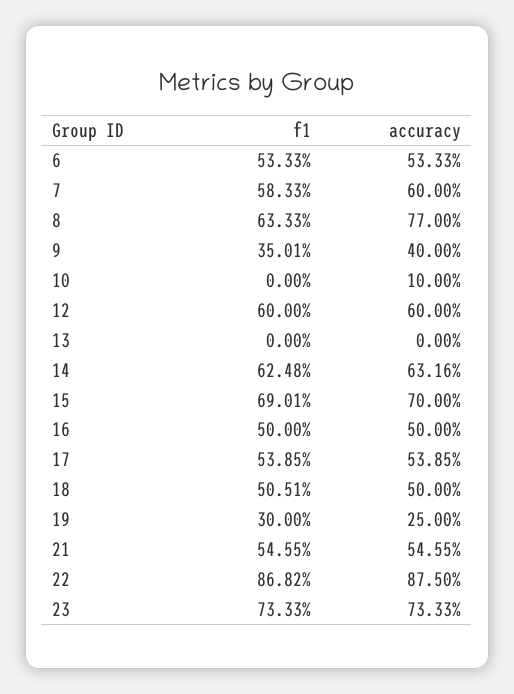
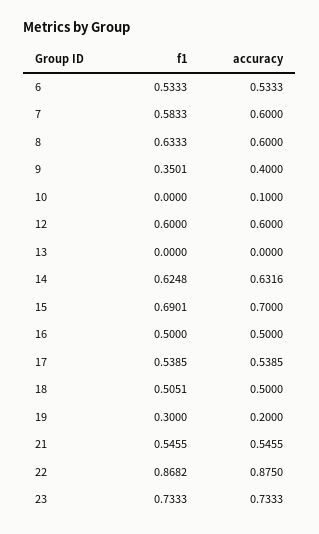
  {
    "f1": {
      "6": 0.5333,
      "7": 0.5833,
      "8": 0.6333,
      "9": 0.3501,
      "10": 0,
      "12": 0.6,
      "13": 0,
      "14": 0.6248,
      "15": 0.6901,
      "16": 0.5,
      "17": 0.5385,
      "18": 0.5051,
      "19": 0.3,
      "21": 0.5455,
      "22": 0.8682,
      "23": 0.7333
    },
    "accuracy": {
      "6": 0.5333,
      "7": 0.6,
-     "8": 0.77,
+     "8": 0.6,
      "9": 0.4,
      "10": 0.1,
      "12": 0.6,
      "13": 0,
      "14": 0.6316,
      "15": 0.7,
      "16": 0.5,
      "17": 0.5385,
      "18": 0.5,
-     "19": 0.25,
+     "19": 0.2,
      "21": 0.5455,
      "22": 0.875,
      "23": 0.7333
    }
  }

